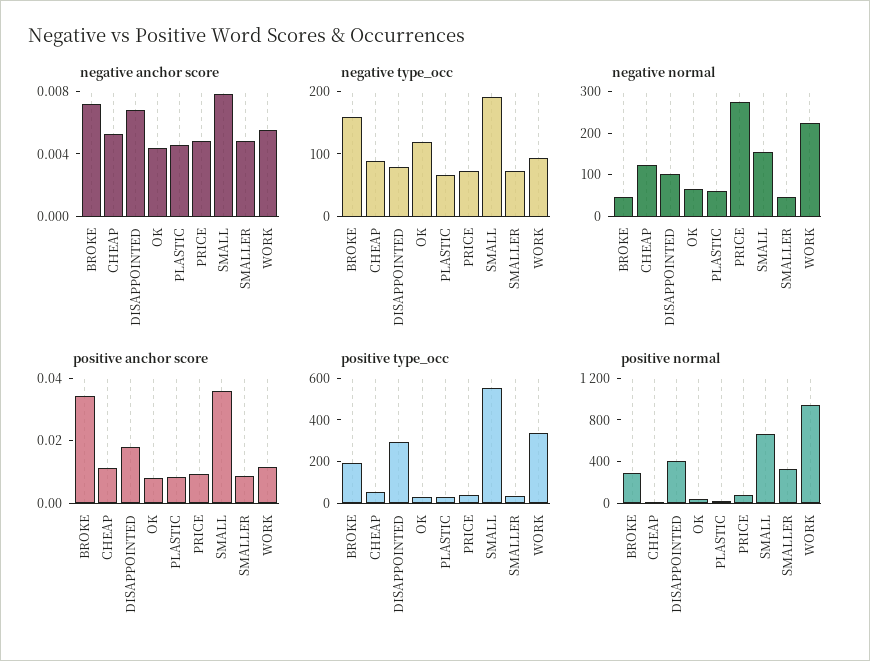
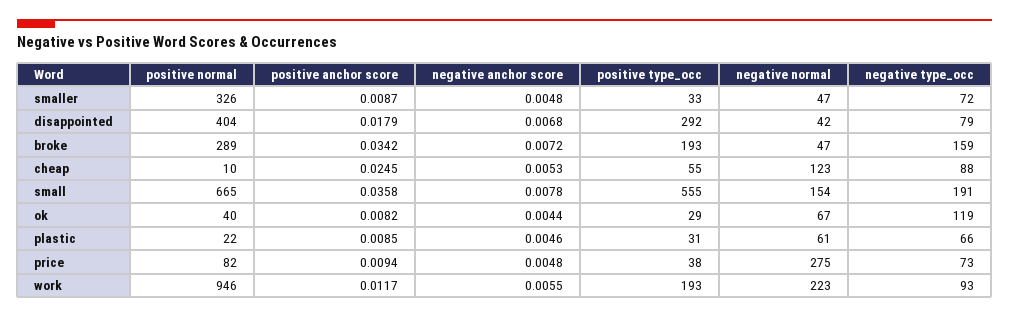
  {
    "negative anchor score": {
      "BROKE": 0.0072,
      "CHEAP": 0.0053,
      "DISAPPOINTED": 0.0068,
      "OK": 0.0044,
      "PLASTIC": 0.0046,
      "PRICE": 0.0048,
      "SMALL": 0.0078,
      "SMALLER": 0.0048,
      "WORK": 0.0055
    },
    "negative type_occ": {
      "BROKE": 159,
      "CHEAP": 88,
      "DISAPPOINTED": 79,
      "OK": 119,
      "PLASTIC": 66,
      "PRICE": 73,
      "SMALL": 191,
      "SMALLER": 72,
      "WORK": 93
    },
    "negative normal": {
      "BROKE": 47,
      "CHEAP": 123,
-     "DISAPPOINTED": 100,
+     "DISAPPOINTED": 42,
      "OK": 67,
      "PLASTIC": 61,
      "PRICE": 275,
      "SMALL": 154,
      "SMALLER": 47,
      "WORK": 223
    },
    "positive anchor score": {
      "BROKE": 0.0342,
-     "CHEAP": 0.01,
+     "CHEAP": 0.0245,
      "DISAPPOINTED": 0.0179,
      "OK": 0.0082,
      "PLASTIC": 0.0085,
      "PRICE": 0.0094,
      "SMALL": 0.0358,
      "SMALLER": 0.0087,
      "WORK": 0.0117
    },
    "positive type_occ": {
      "BROKE": 193,
      "CHEAP": 55,
      "DISAPPOINTED": 292,
      "OK": 29,
      "PLASTIC": 31,
      "PRICE": 38,
      "SMALL": 555,
      "SMALLER": 33,
-     "WORK": 350
+     "WORK": 193
    },
    "positive normal": {
      "BROKE": 289,
      "CHEAP": 10,
      "DISAPPOINTED": 404,
      "OK": 40,
      "PLASTIC": 22,
      "PRICE": 82,
      "SMALL": 665,
      "SMALLER": 326,
      "WORK": 946
    }
  }

